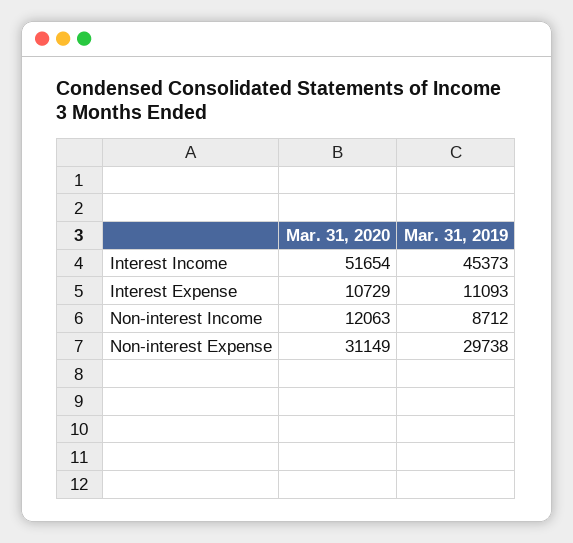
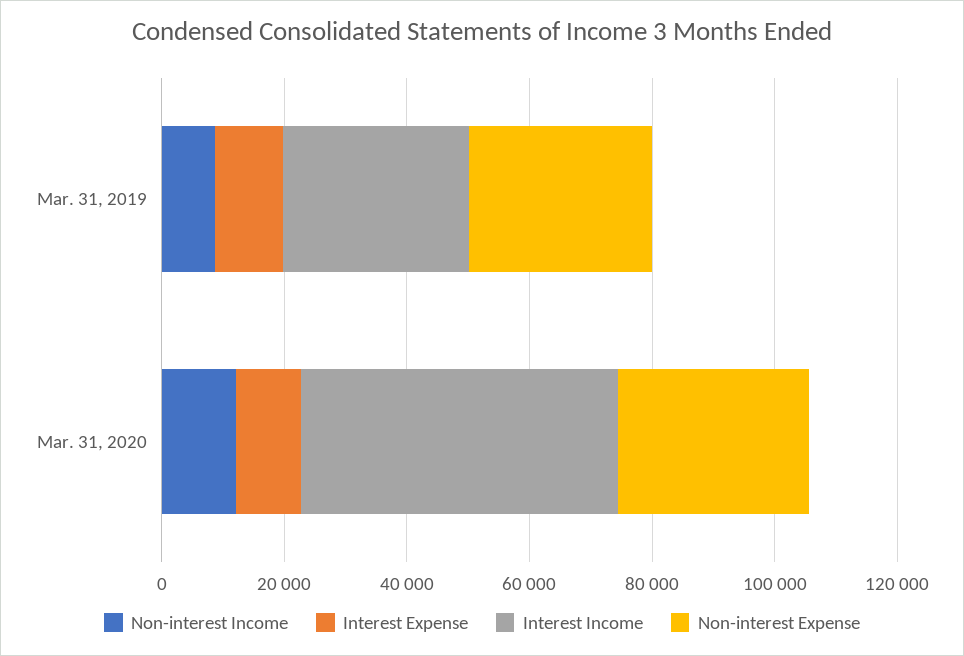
  {
    "Interest Income": {
      "Mar. 31, 2020": 51654,
-     "Mar. 31, 2019": 45373
+     "Mar. 31, 2019": 30000
    },
    "Interest Expense": {
      "Mar. 31, 2020": 10729,
      "Mar. 31, 2019": 11093
    },
    "Non-interest Income": {
      "Mar. 31, 2020": 12063,
      "Mar. 31, 2019": 8712
    },
    "Non-interest Expense": {
      "Mar. 31, 2020": 31149,
      "Mar. 31, 2019": 29738
    }
  }

